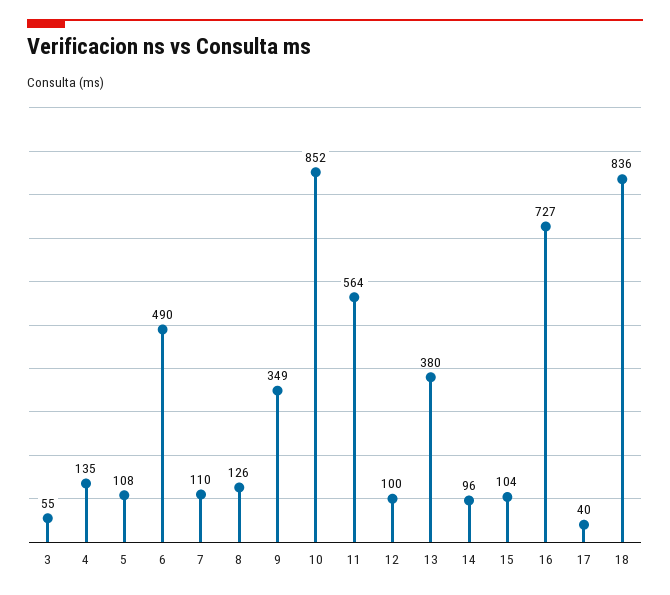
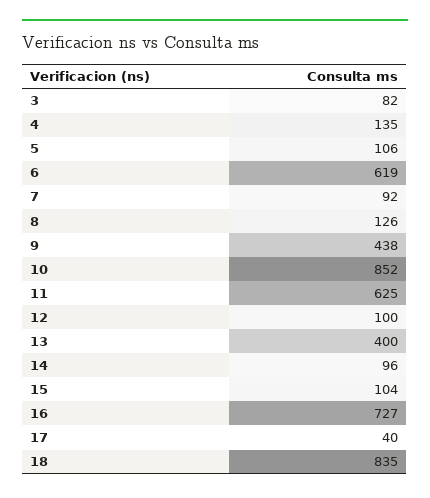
  {
-   "3": 55,
+   "3": 82,
    "4": 135,
-   "5": 108,
+   "5": 106,
-   "6": 490,
+   "6": 619,
-   "7": 110,
+   "7": 92,
    "8": 126,
-   "9": 349,
+   "9": 438,
    "10": 852,
-   "11": 564,
+   "11": 625,
    "12": 100,
-   "13": 380,
+   "13": 400,
    "14": 96,
    "15": 104,
    "16": 727,
    "17": 40,
-   "18": 836
+   "18": 835
  }

